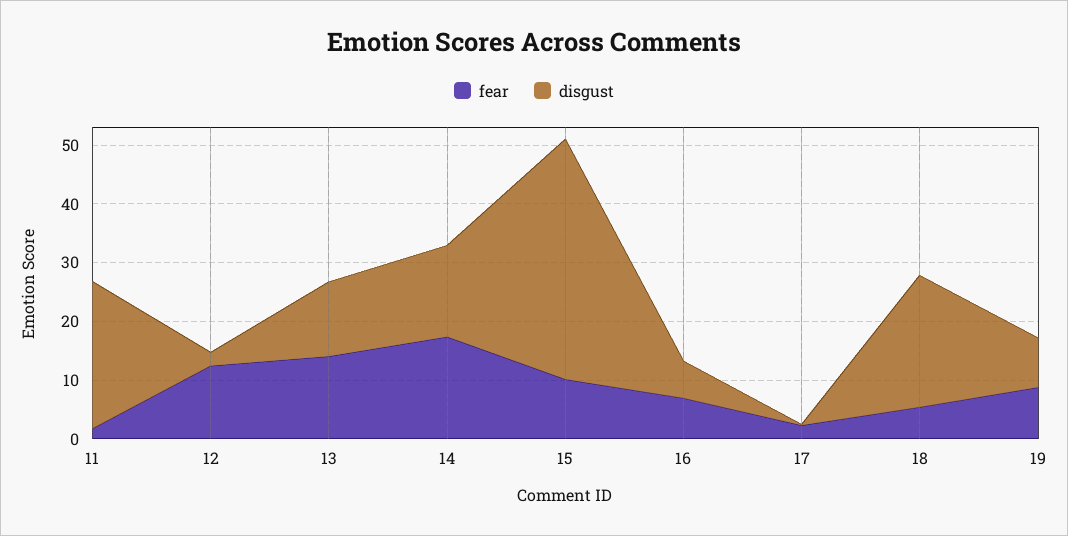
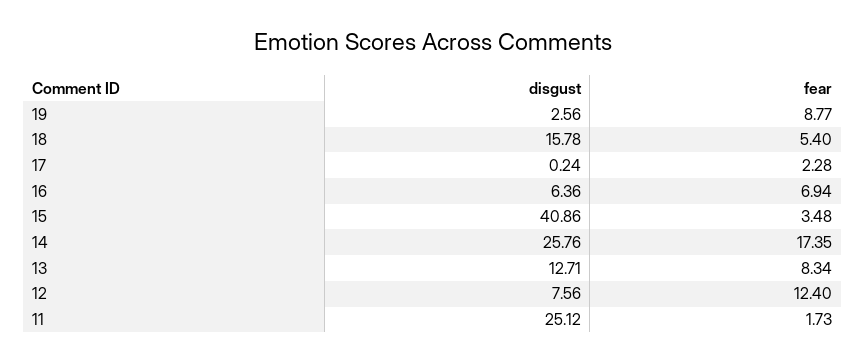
  {
    "fear": {
      "11": 1.73,
      "12": 12.4,
-     "13": 14,
+     "13": 8.34,
      "14": 17.35,
-     "15": 10,
+     "15": 3.48,
      "16": 6.94,
      "17": 2.28,
      "18": 5.4,
      "19": 8.77
    },
    "disgust": {
      "11": 25.12,
-     "12": 2,
+     "12": 7.56,
      "13": 12.71,
-     "14": 16,
+     "14": 25.76,
      "15": 40.86,
      "16": 6.36,
      "17": 0.24,
-     "18": 22,
+     "18": 15.78,
-     "19": 8
+     "19": 2.56
    }
  }

